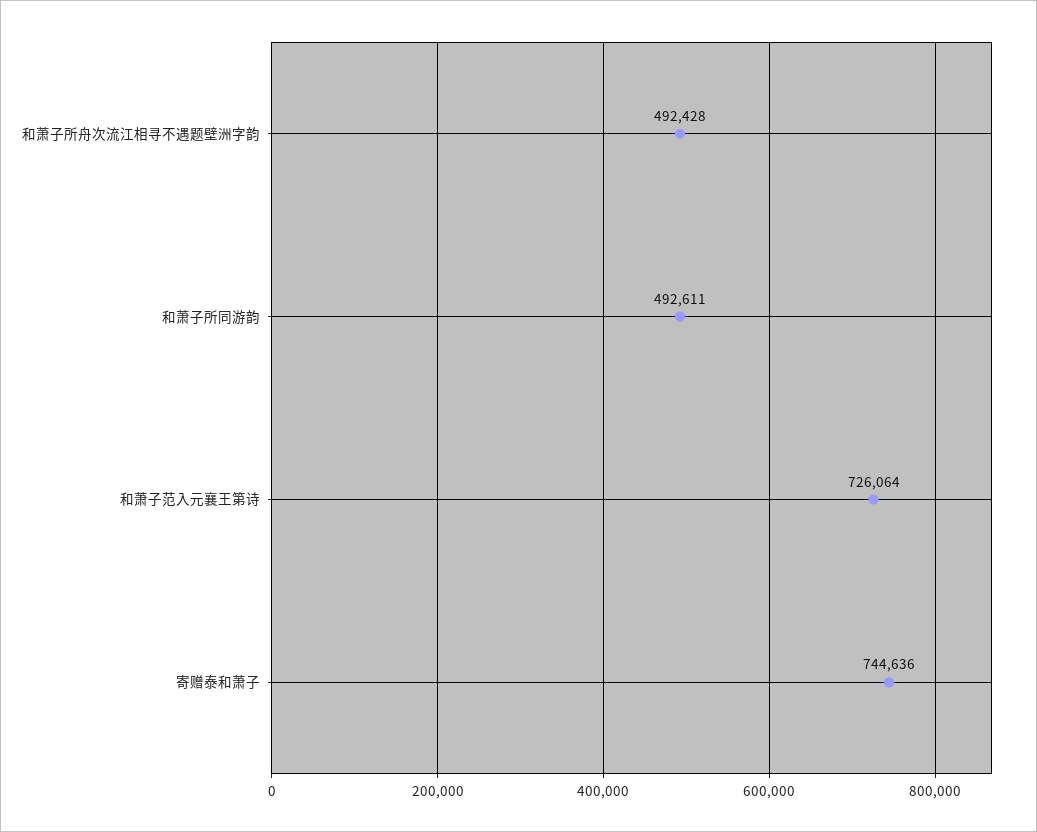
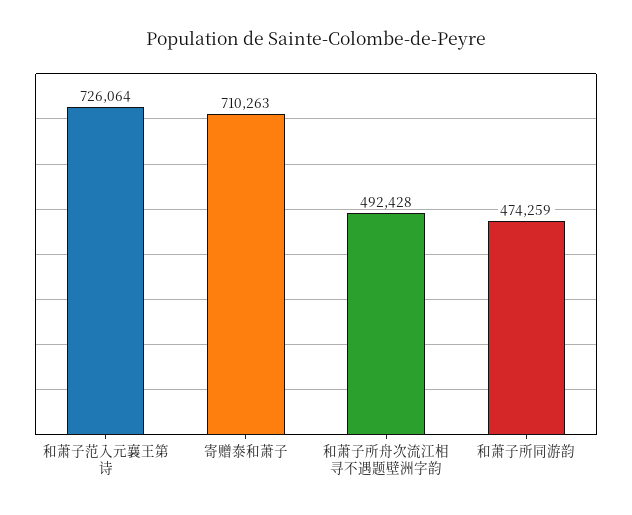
  {
    "和萧子所舟次流江相寻不遇题壁洲字韵": 492428,
-   "和萧子所同游韵": 492611,
+   "和萧子所同游韵": 474259,
    "和萧子范入元襄王第诗": 726064,
-   "寄赠泰和萧子": 744636
+   "寄赠泰和萧子": 710263
  }

